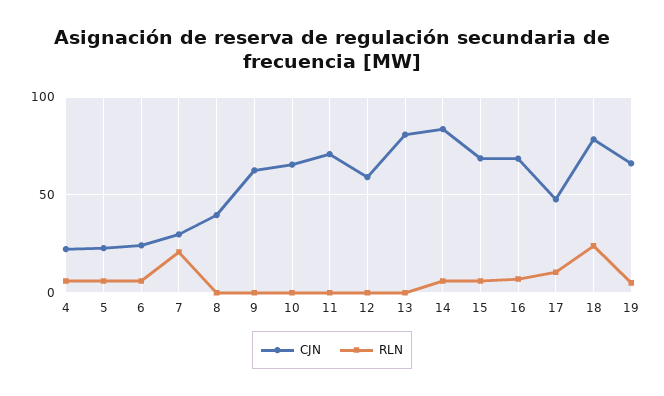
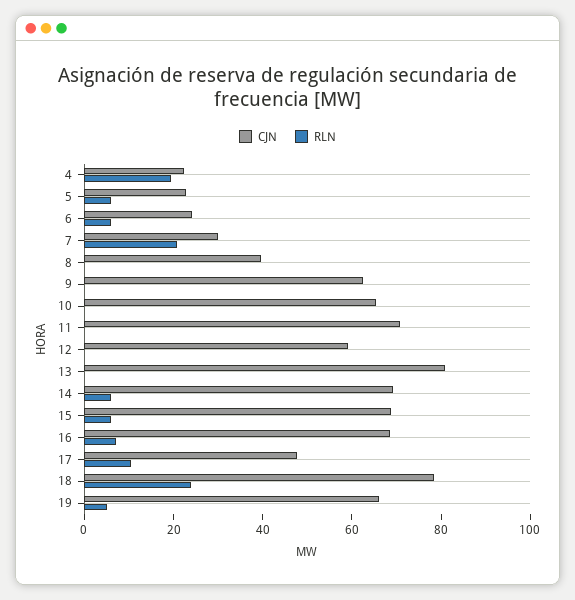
  {
    "CJN": {
      "4": 20,
      "5": 25,
      "6": 25,
      "7": 30,
      "8": 40,
      "9": 65,
      "10": 65,
      "11": 70,
      "12": 60,
      "13": 80,
-     "14": 85,
+     "14": 70,
      "15": 70,
      "16": 70,
      "17": 50,
      "18": 80,
      "19": 65
    },
    "RLN": {
-     "4": 5,
+     "4": 20,
      "5": 5,
      "6": 5,
      "7": 20,
      "8": 0,
      "9": 0,
      "10": 0,
      "11": 0,
      "12": 0,
      "13": 0,
      "14": 5,
      "15": 5,
      "16": 5,
      "17": 10,
      "18": 25,
      "19": 5
    }
  }

